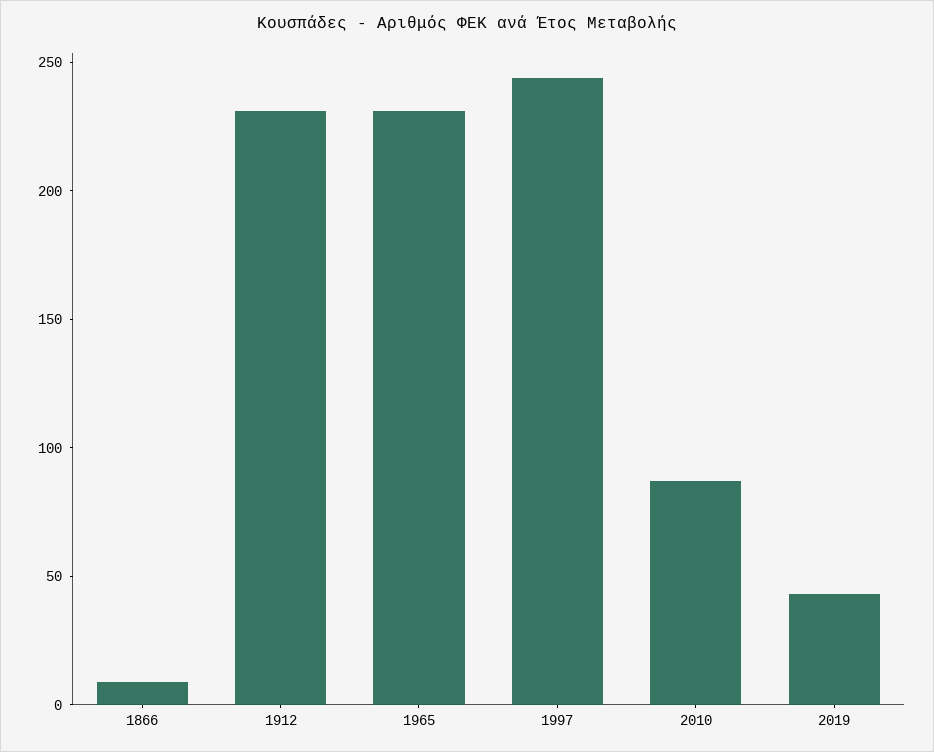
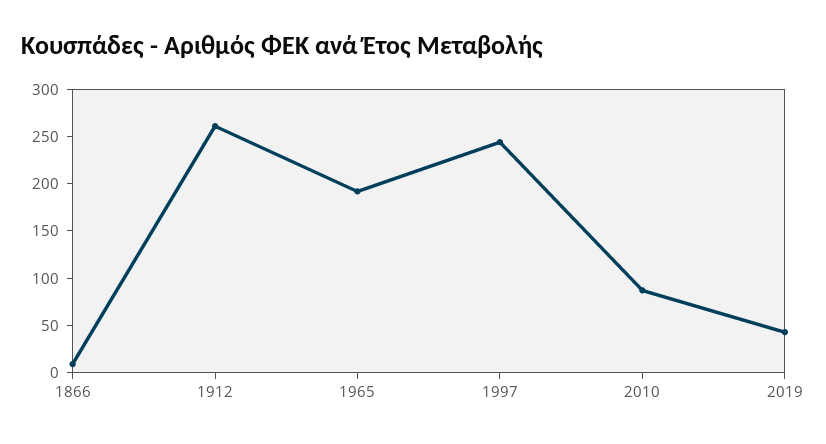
  {
    "1866": 10,
-   "1912": 230,
+   "1912": 260,
-   "1965": 230,
+   "1965": 190,
    "1997": 240,
    "2010": 90,
    "2019": 40
  }

